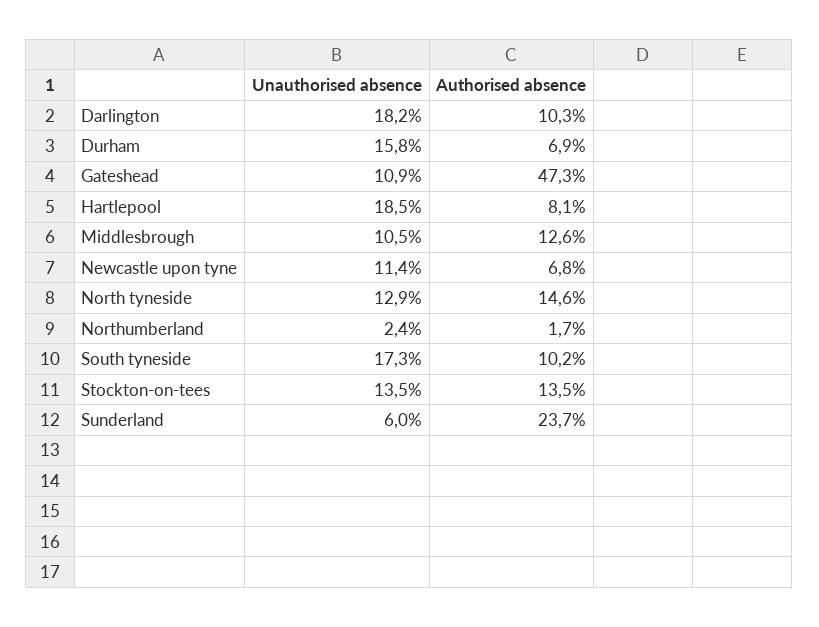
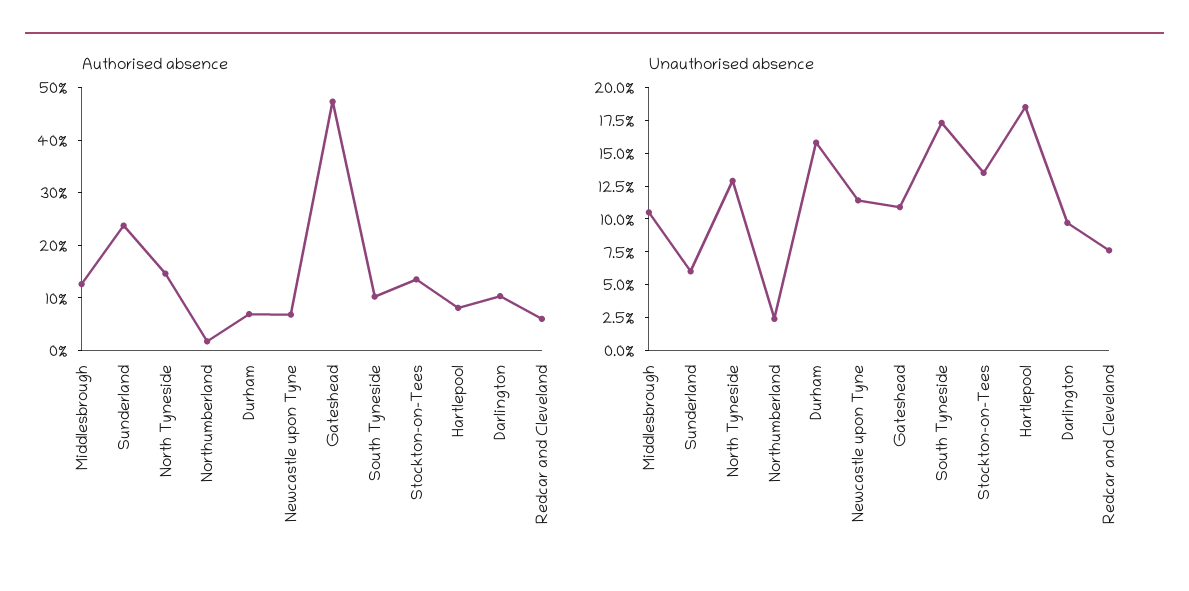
  {
    "Unauthorised absence": {
-     "Darlington": 18.2,
+     "Darlington": 10,
      "Durham": 15.8,
      "Gateshead": 10.9,
      "Hartlepool": 18.5,
      "Middlesbrough": 10.5,
      "Newcastle upon tyne": 11.4,
      "North tyneside": 12.9,
      "Northumberland": 2.4,
      "South tyneside": 17.3,
      "Stockton-on-tees": 13.5,
-     "Sunderland": 6
+     "Sunderland": 6,
+     "Redcar and Cleveland": 7.5
    },
    "Authorised absence": {
      "Darlington": 10.3,
      "Durham": 6.9,
      "Gateshead": 47.3,
      "Hartlepool": 8.1,
      "Middlesbrough": 12.6,
      "Newcastle upon tyne": 6.8,
      "North tyneside": 14.6,
      "Northumberland": 1.7,
      "South tyneside": 10.2,
      "Stockton-on-tees": 13.5,
-     "Sunderland": 23.7
+     "Sunderland": 23.7,
+     "Redcar and Cleveland": 6
    }
  }

